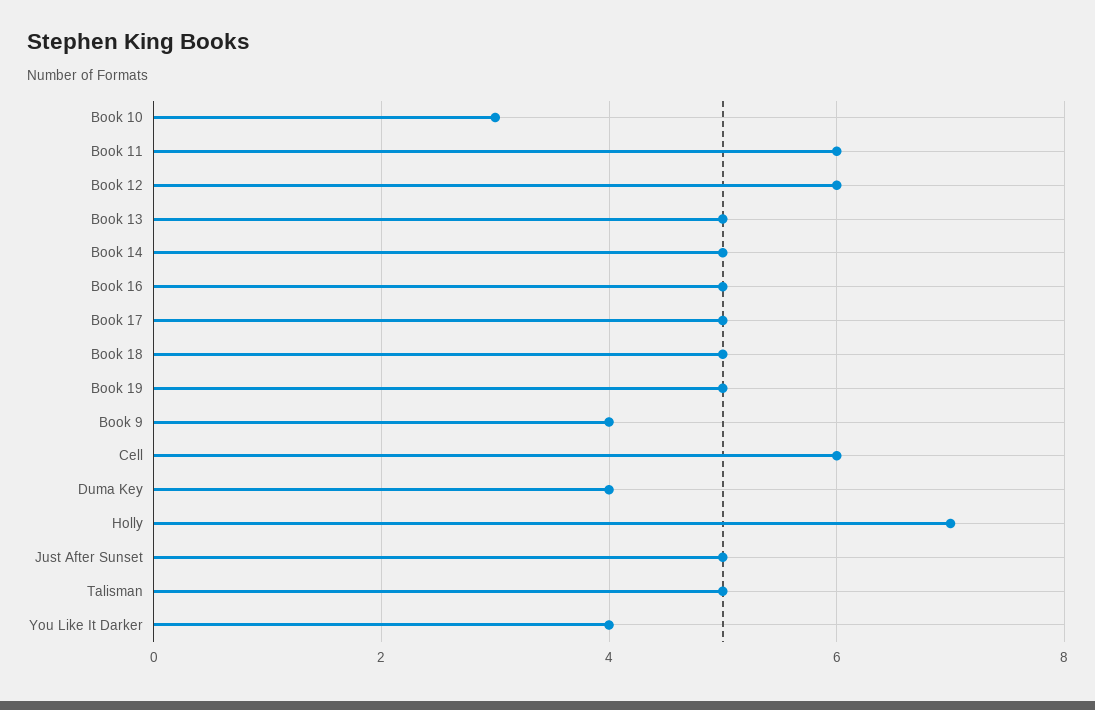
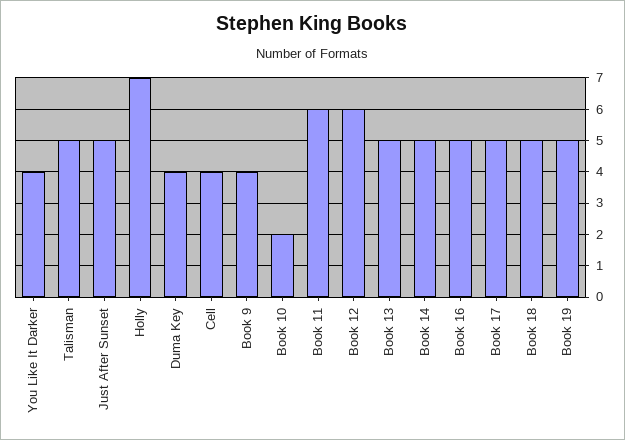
  {
-   "Book 10": 3,
+   "Book 10": 2,
    "Book 11": 6,
    "Book 12": 6,
    "Book 13": 5,
    "Book 14": 5,
    "Book 16": 5,
    "Book 17": 5,
    "Book 18": 5,
    "Book 19": 5,
    "Book 9": 4,
-   "Cell": 6,
+   "Cell": 4,
    "Duma Key": 4,
    "Holly": 7,
    "Just After Sunset": 5,
    "Talisman": 5,
    "You Like It Darker": 4
  }

